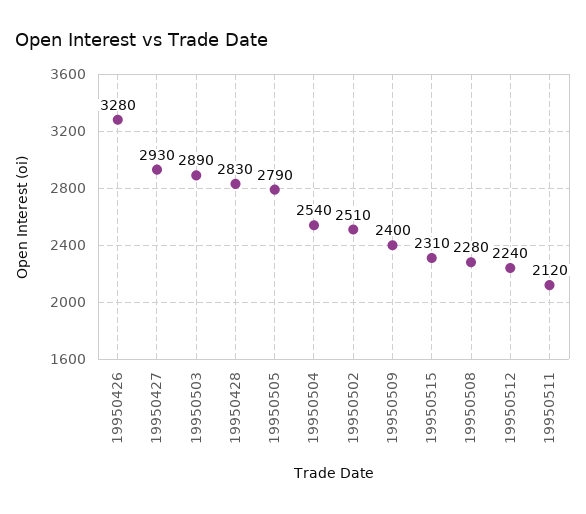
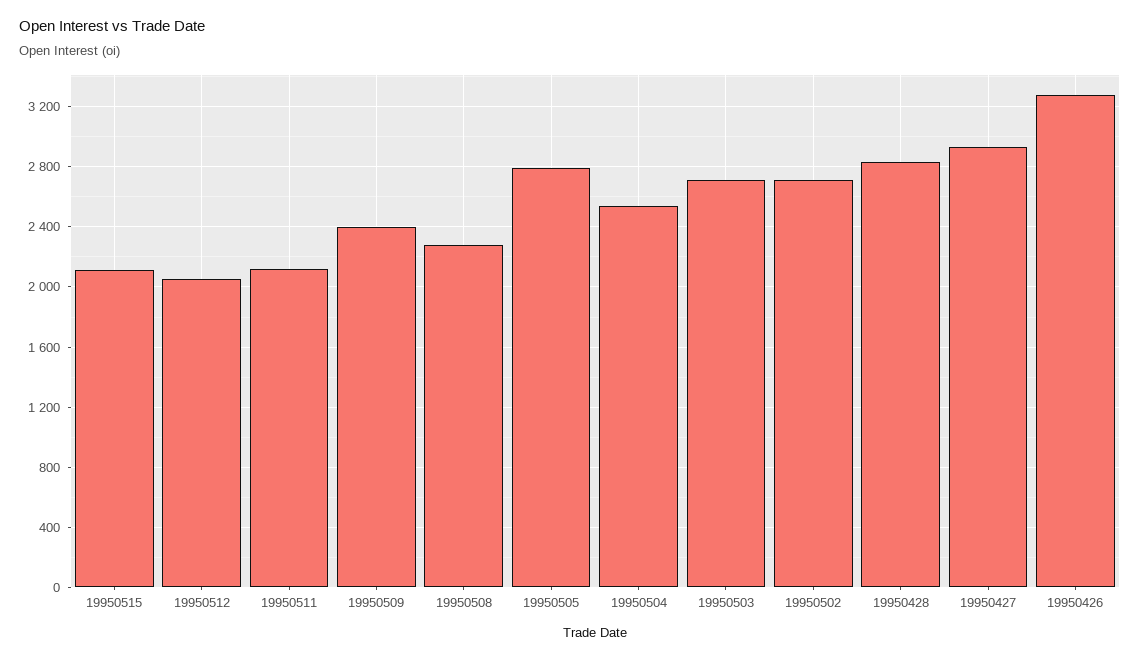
  {
    "19950426": 3280,
    "19950427": 2930,
-   "19950503": 2890,
+   "19950503": 2700,
    "19950428": 2830,
    "19950505": 2790,
    "19950504": 2540,
-   "19950502": 2510,
+   "19950502": 2700,
    "19950509": 2400,
-   "19950515": 2310,
+   "19950515": 2100,
    "19950508": 2280,
-   "19950512": 2240,
+   "19950512": 2050,
    "19950511": 2120
  }

